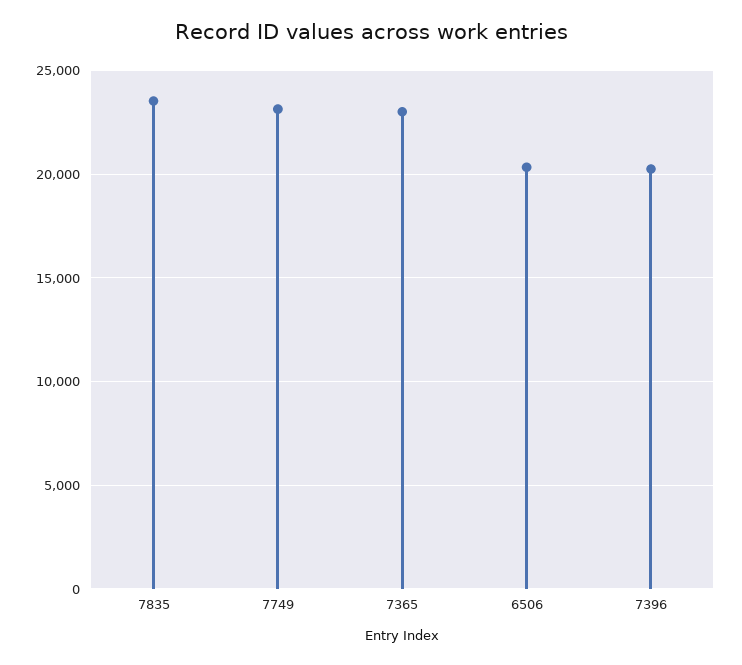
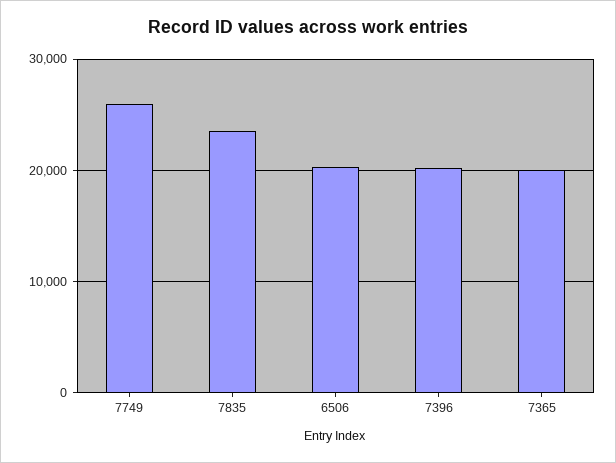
  {
    "7835": 23500,
-   "7749": 23000,
+   "7749": 26000,
-   "7365": 23000,
+   "7365": 20000,
    "6506": 20500,
    "7396": 20000
  }

